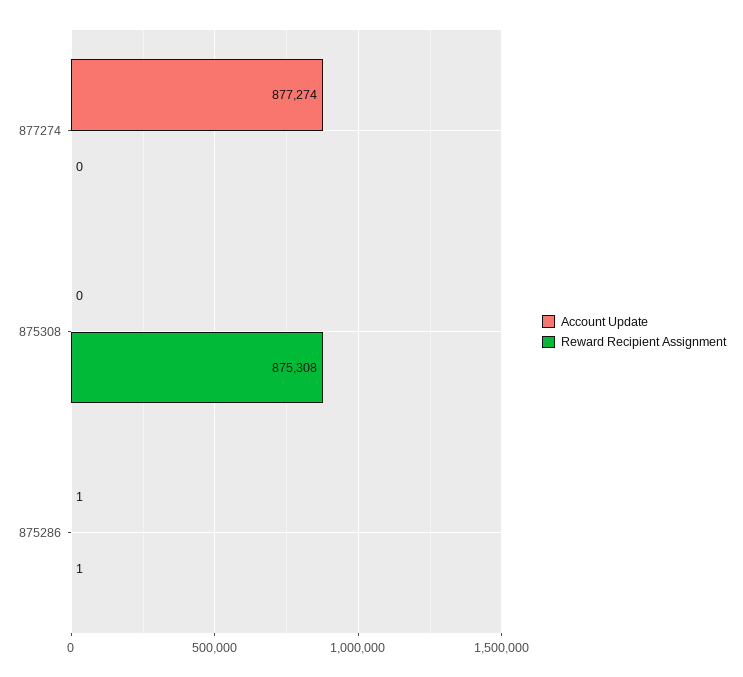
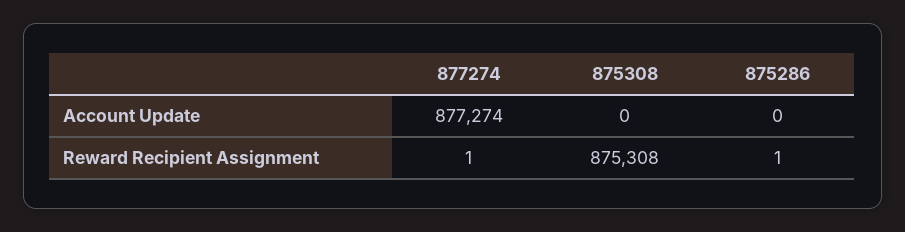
  {
    "Account Update": {
      "877274": 877274,
      "875308": 0,
-     "875286": 1
+     "875286": 0
    },
    "Reward Recipient Assignment": {
-     "877274": 0,
+     "877274": 1,
      "875308": 875308,
      "875286": 1
    }
  }

